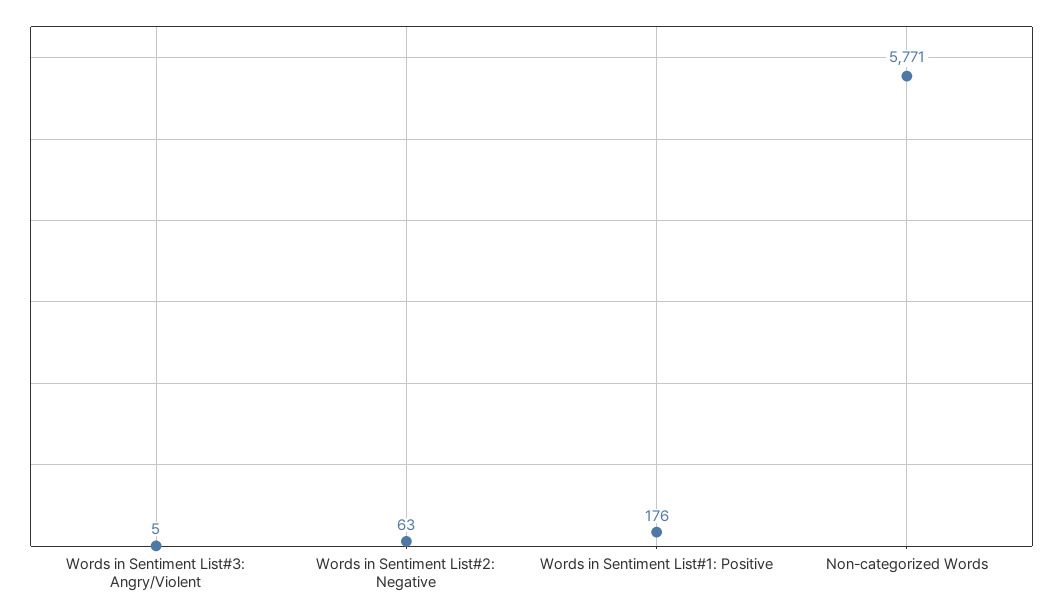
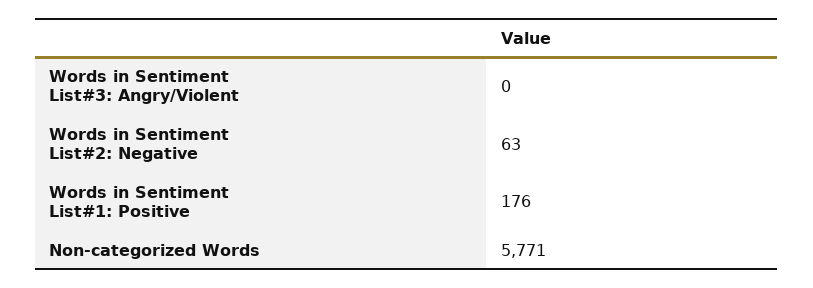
  {
-   "Words in Sentiment List#3: Angry/Violent": 5,
+   "Words in Sentiment List#3: Angry/Violent": 0,
    "Words in Sentiment List#2: Negative": 63,
    "Words in Sentiment List#1: Positive": 176,
    "Non-categorized Words": 5771
  }

